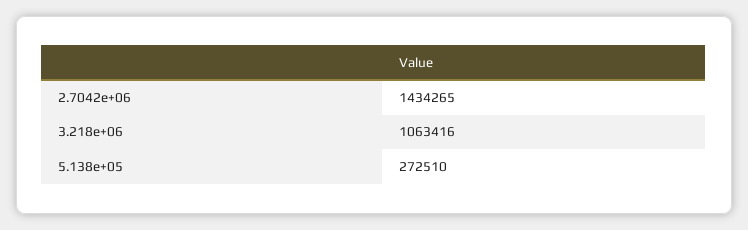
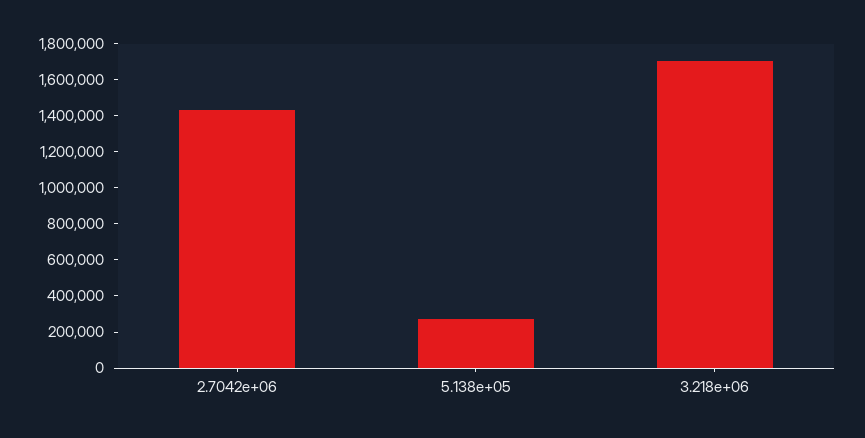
  {
    "2.7042e+06": 1434265,
-   "3.218e+06": 1063416,
+   "3.218e+06": 1700000,
    "5.138e+05": 272510
  }

